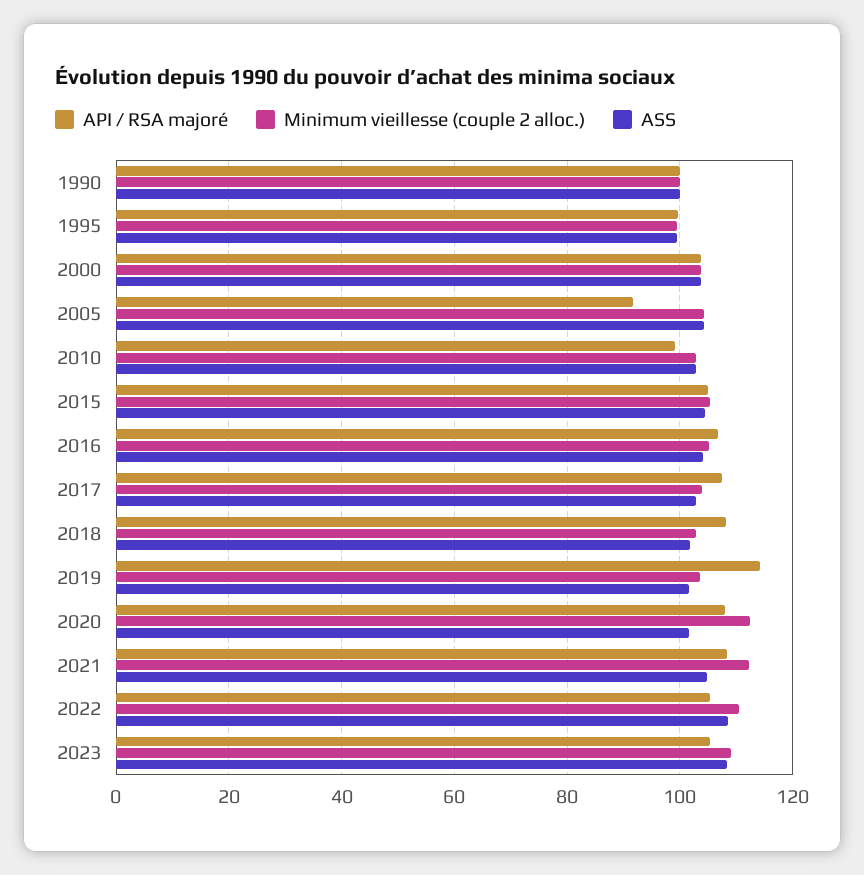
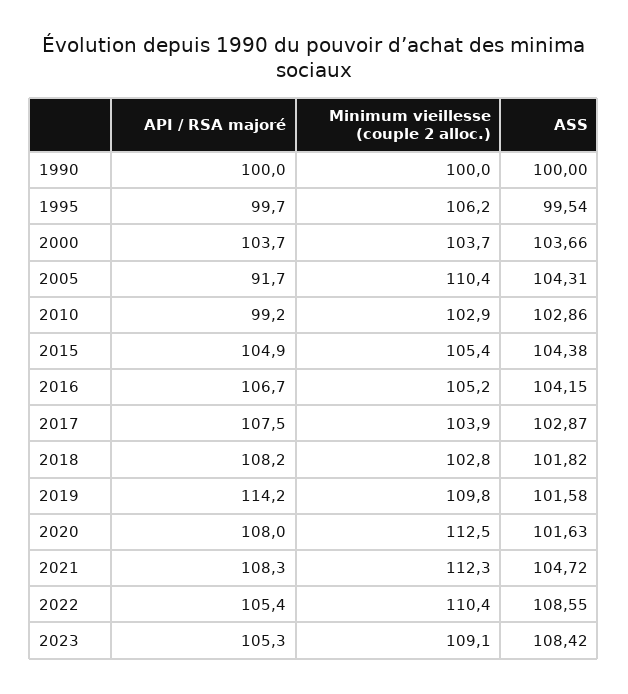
  {
    "API / RSA majoré": {
      "1990": 100,
      "1995": 99.7,
      "2000": 103.7,
      "2005": 91.7,
      "2010": 99.2,
      "2015": 104.9,
      "2016": 106.7,
      "2017": 107.5,
      "2018": 108.2,
      "2019": 114.2,
      "2020": 108,
      "2021": 108.3,
      "2022": 105.4,
      "2023": 105.3
    },
    "Minimum vieillesse (couple 2 alloc.)": {
      "1990": 100,
-     "1995": 100,
+     "1995": 106.2,
      "2000": 103.7,
-     "2005": 104,
+     "2005": 110.4,
      "2010": 102.9,
      "2015": 105.4,
      "2016": 105.2,
      "2017": 103.9,
      "2018": 102.8,
-     "2019": 104,
+     "2019": 109.8,
      "2020": 112.5,
      "2021": 112.3,
      "2022": 110.4,
      "2023": 109.1
    },
    "ASS": {
      "1990": 100,
      "1995": 99.54,
      "2000": 103.66,
      "2005": 104.31,
      "2010": 102.86,
      "2015": 104.38,
      "2016": 104.15,
      "2017": 102.87,
      "2018": 101.82,
      "2019": 101.58,
      "2020": 101.63,
      "2021": 104.72,
      "2022": 108.55,
      "2023": 108.42
    }
  }

